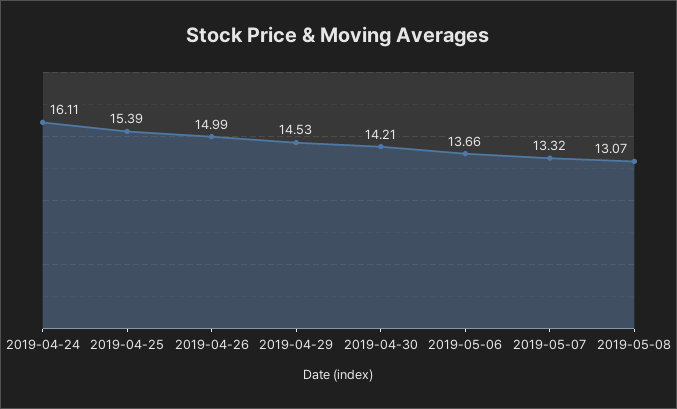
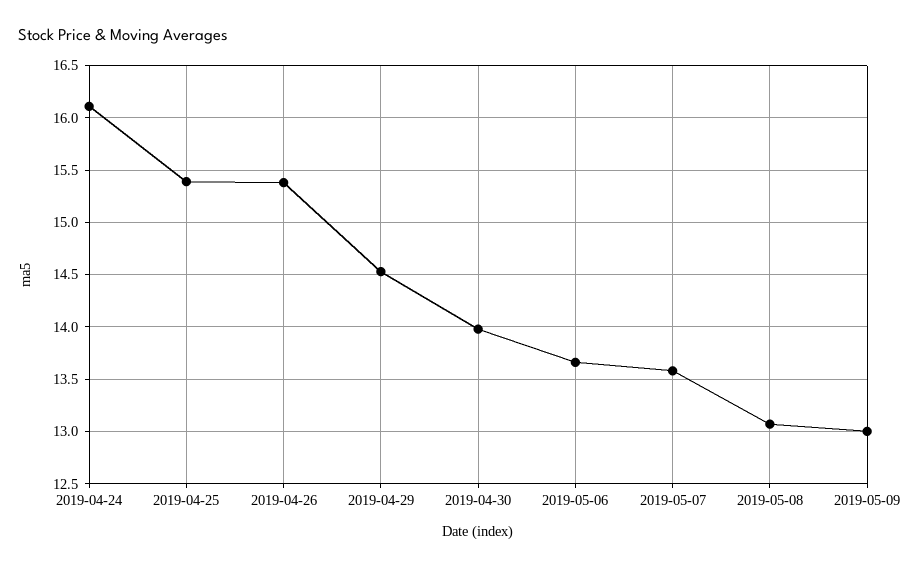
  {
    "2019-04-24": 16.11,
    "2019-04-25": 15.39,
-   "2019-04-26": 14.99,
+   "2019-04-26": 15.4,
    "2019-04-29": 14.53,
-   "2019-04-30": 14.21,
+   "2019-04-30": 14,
    "2019-05-06": 13.66,
-   "2019-05-07": 13.32,
+   "2019-05-07": 13.6,
-   "2019-05-08": 13.07
+   "2019-05-08": 13.07,
+   "2019-05-09": 13
  }

